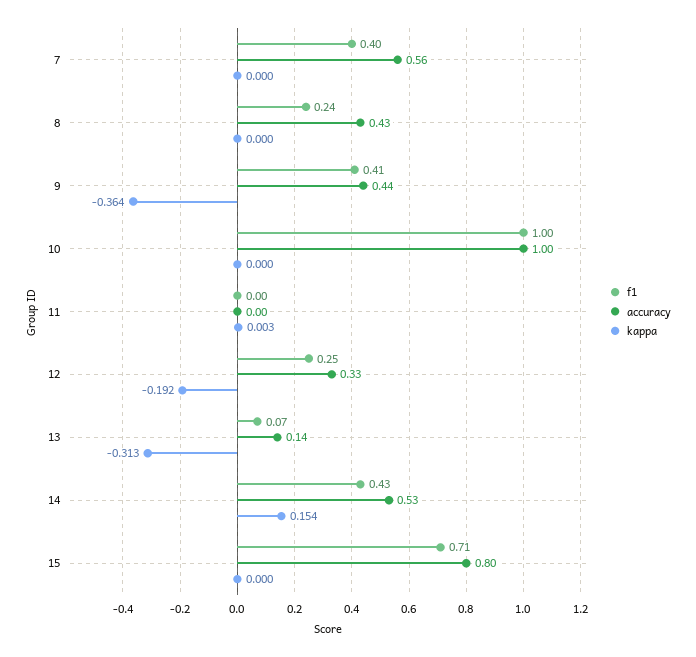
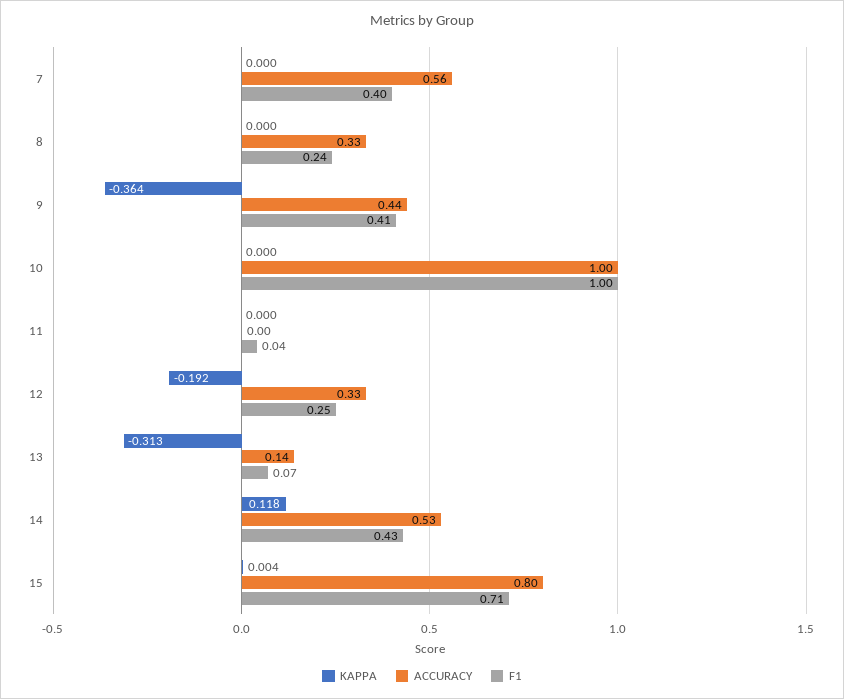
  {
    "f1": {
      "7": 0.4,
      "8": 0.24,
      "9": 0.41,
      "10": 1,
-     "11": 0,
+     "11": 0.04,
      "12": 0.25,
      "13": 0.07,
      "14": 0.43,
      "15": 0.71
    },
    "accuracy": {
      "7": 0.56,
-     "8": 0.43,
+     "8": 0.33,
      "9": 0.44,
      "10": 1,
      "11": 0,
      "12": 0.33,
      "13": 0.14,
      "14": 0.53,
      "15": 0.8
    },
    "kappa": {
      "7": 0,
      "8": 0,
      "9": -0.364,
      "10": 0,
-     "11": 0.003,
+     "11": 0,
      "12": -0.192,
      "13": -0.313,
-     "14": 0.154,
+     "14": 0.118,
-     "15": 0
+     "15": 0.004
    }
  }

